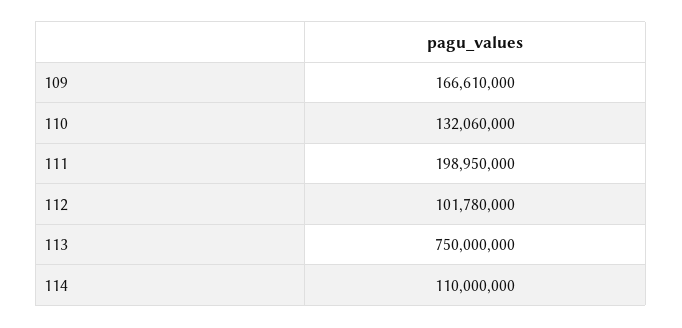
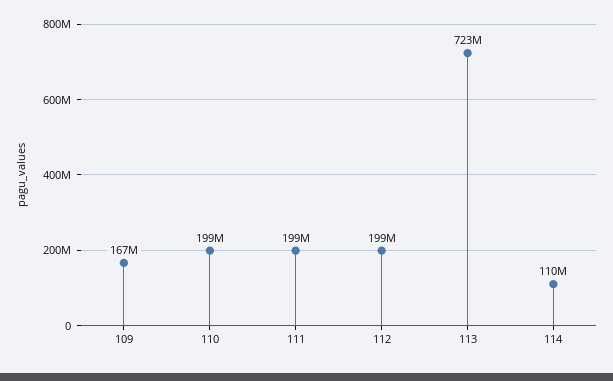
  {
    "109": 166610000,
-   "110": 132060000,
+   "110": 199000000,
    "111": 198950000,
-   "112": 101780000,
+   "112": 199000000,
-   "113": 750000000,
+   "113": 723000000,
    "114": 110000000
  }

